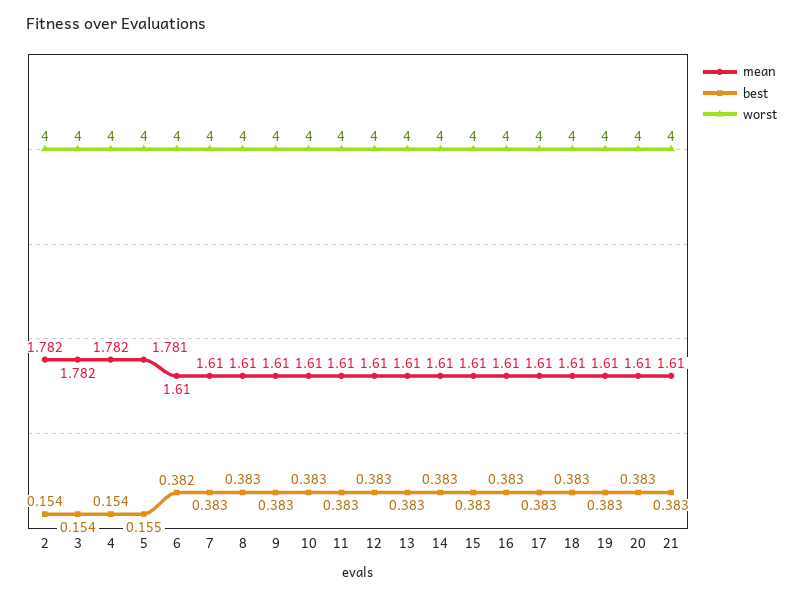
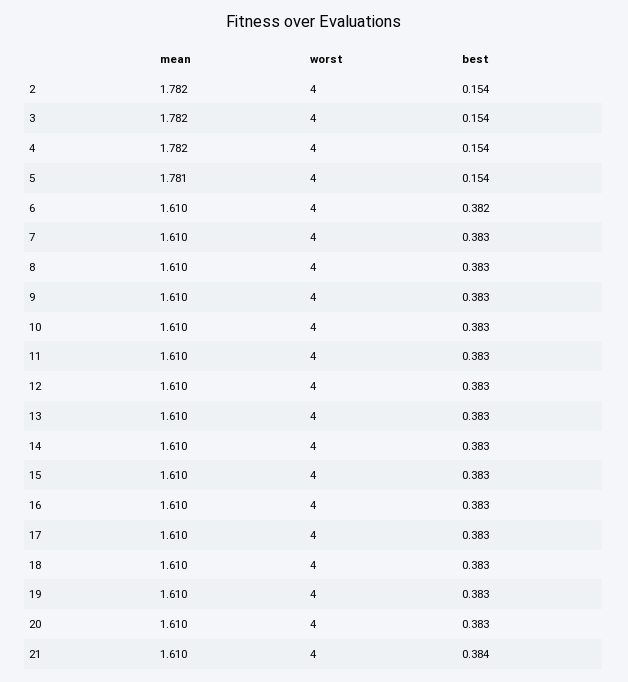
  {
    "mean": {
      "2": 1.782,
      "3": 1.782,
      "4": 1.782,
      "5": 1.781,
      "6": 1.61,
      "7": 1.61,
      "8": 1.61,
      "9": 1.61,
      "10": 1.61,
      "11": 1.61,
      "12": 1.61,
      "13": 1.61,
      "14": 1.61,
      "15": 1.61,
      "16": 1.61,
      "17": 1.61,
      "18": 1.61,
      "19": 1.61,
      "20": 1.61,
      "21": 1.61
    },
    "best": {
      "2": 0.154,
      "3": 0.154,
      "4": 0.154,
-     "5": 0.155,
+     "5": 0.154,
      "6": 0.382,
      "7": 0.383,
      "8": 0.383,
      "9": 0.383,
      "10": 0.383,
      "11": 0.383,
      "12": 0.383,
      "13": 0.383,
      "14": 0.383,
      "15": 0.383,
      "16": 0.383,
      "17": 0.383,
      "18": 0.383,
      "19": 0.383,
      "20": 0.383,
-     "21": 0.383
+     "21": 0.384
    },
    "worst": {
      "2": 4,
      "3": 4,
      "4": 4,
      "5": 4,
      "6": 4,
      "7": 4,
      "8": 4,
      "9": 4,
      "10": 4,
      "11": 4,
      "12": 4,
      "13": 4,
      "14": 4,
      "15": 4,
      "16": 4,
      "17": 4,
      "18": 4,
      "19": 4,
      "20": 4,
      "21": 4
    }
  }

